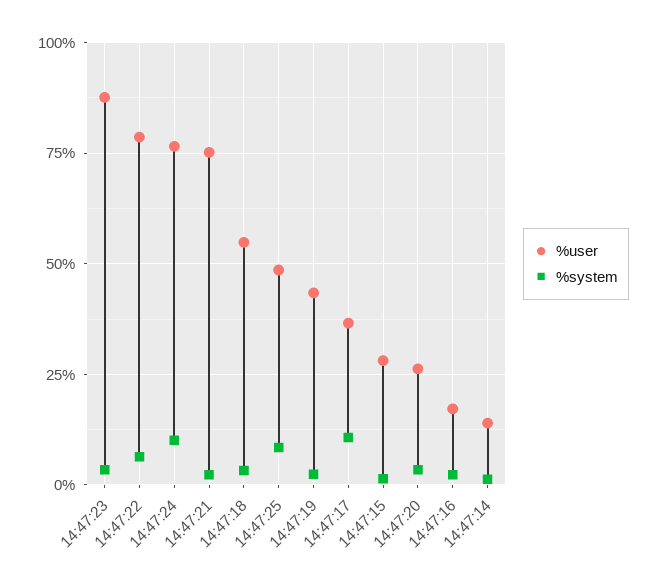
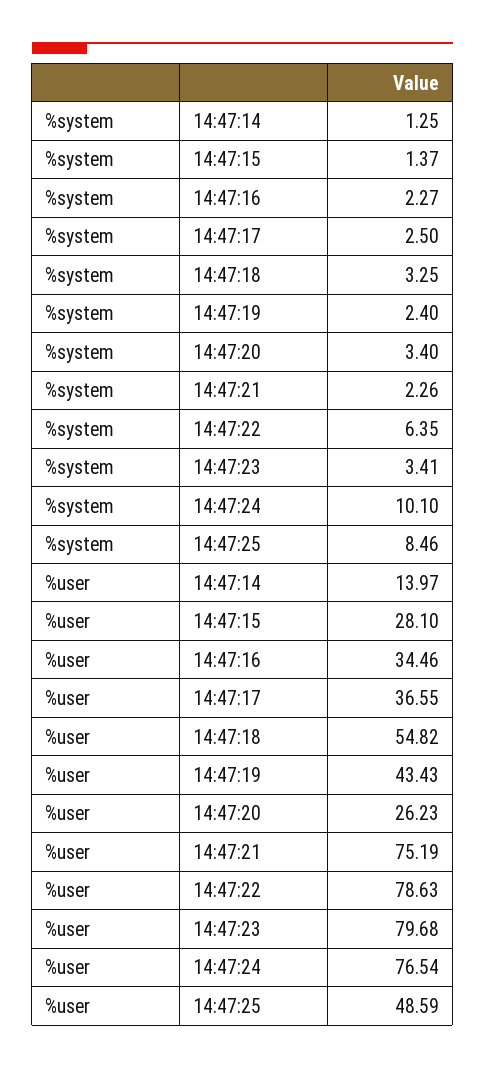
  {
    "%user": {
-     "14:47:23": 87.5,
+     "14:47:23": 79.68,
      "14:47:22": 78.63,
      "14:47:24": 76.54,
      "14:47:21": 75.19,
      "14:47:18": 54.82,
      "14:47:25": 48.59,
      "14:47:19": 43.43,
      "14:47:17": 36.55,
      "14:47:15": 28.1,
      "14:47:20": 26.23,
-     "14:47:16": 17.5,
+     "14:47:16": 34.46,
      "14:47:14": 13.97
    },
    "%system": {
      "14:47:23": 3.41,
      "14:47:22": 6.35,
      "14:47:24": 10.1,
      "14:47:21": 2.26,
      "14:47:18": 3.25,
      "14:47:25": 8.46,
      "14:47:19": 2.4,
-     "14:47:17": 10,
+     "14:47:17": 2.5,
      "14:47:15": 1.37,
      "14:47:20": 3.4,
      "14:47:16": 2.27,
      "14:47:14": 1.25
    }
  }

